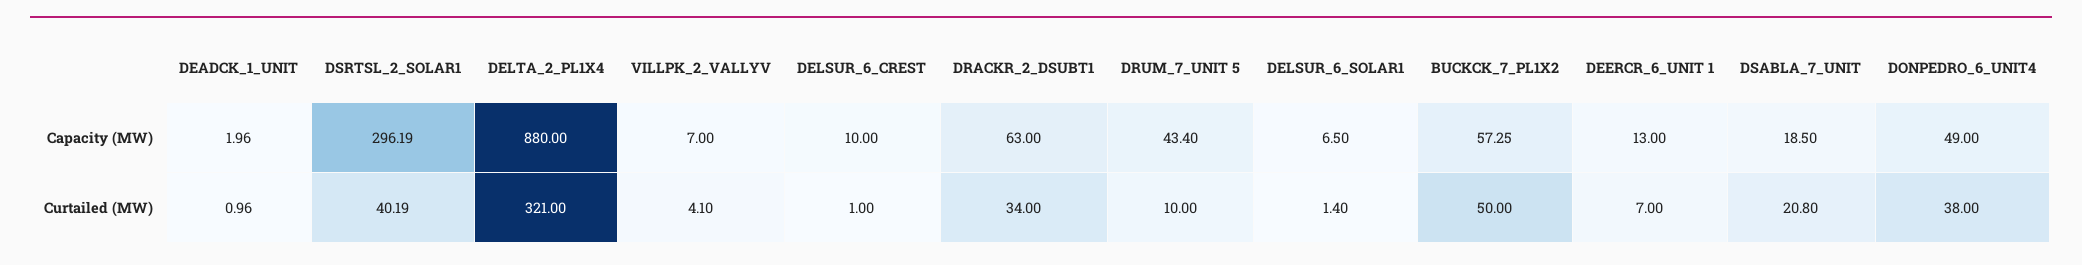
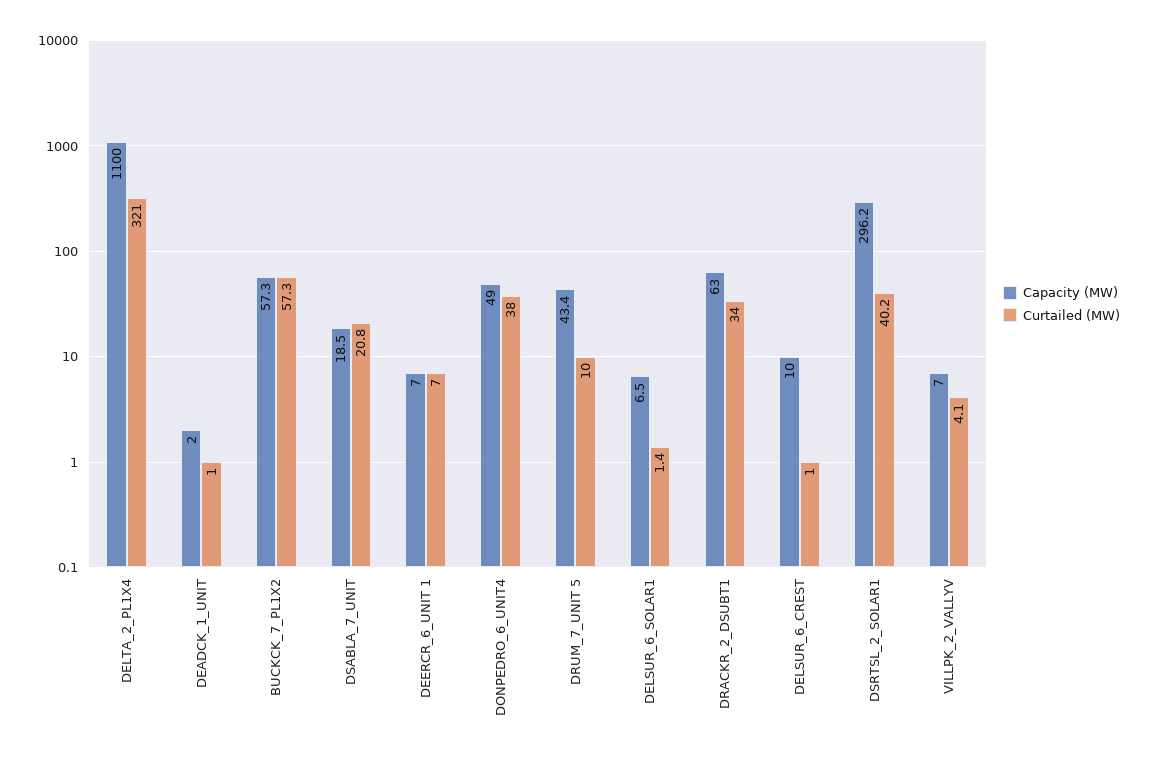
  {
    "Capacity (MW)": {
      "DEADCK_1_UNIT": 1.96,
      "DSRTSL_2_SOLAR1": 296.19,
-     "DELTA_2_PL1X4": 880,
+     "DELTA_2_PL1X4": 1100,
      "VILLPK_2_VALLYV": 7,
      "DELSUR_6_CREST": 10,
      "DRACKR_2_DSUBT1": 63,
      "DRUM_7_UNIT 5": 43.4,
      "DELSUR_6_SOLAR1": 6.5,
      "BUCKCK_7_PL1X2": 57.25,
-     "DEERCR_6_UNIT 1": 13,
+     "DEERCR_6_UNIT 1": 7,
      "DSABLA_7_UNIT": 18.5,
      "DONPEDRO_6_UNIT4": 49
    },
    "Curtailed (MW)": {
      "DEADCK_1_UNIT": 0.96,
      "DSRTSL_2_SOLAR1": 40.19,
      "DELTA_2_PL1X4": 321,
      "VILLPK_2_VALLYV": 4.1,
      "DELSUR_6_CREST": 1,
      "DRACKR_2_DSUBT1": 34,
      "DRUM_7_UNIT 5": 10,
      "DELSUR_6_SOLAR1": 1.4,
-     "BUCKCK_7_PL1X2": 50,
+     "BUCKCK_7_PL1X2": 57.3,
      "DEERCR_6_UNIT 1": 7,
      "DSABLA_7_UNIT": 20.8,
      "DONPEDRO_6_UNIT4": 38
    }
  }

